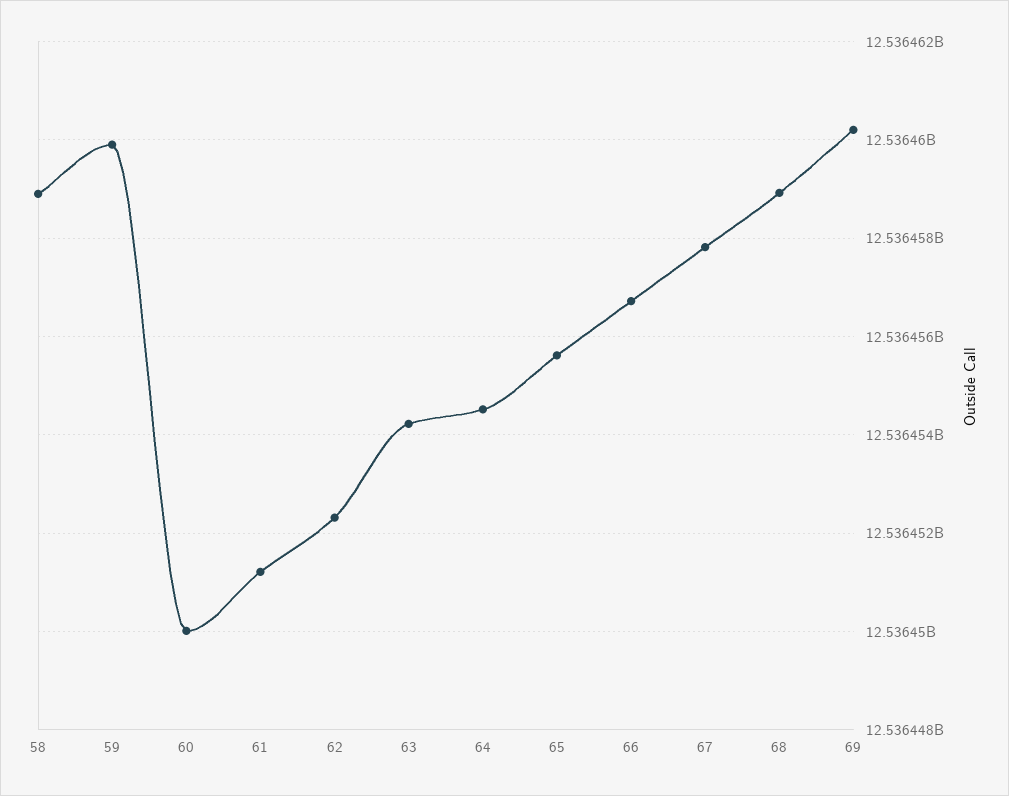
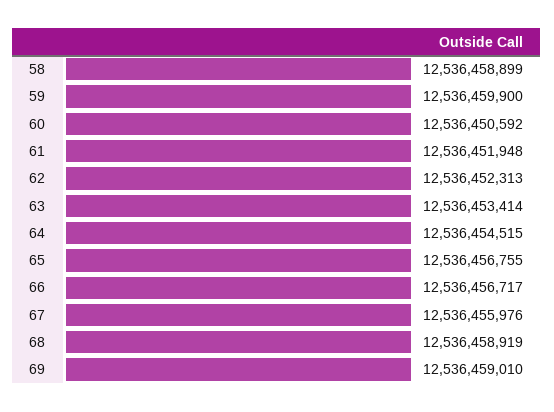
  {
    "58": 12536458899,
    "59": 12536459900,
-   "60": 12536450000,
+   "60": 12536450592,
-   "61": 12536451200,
+   "61": 12536451948,
    "62": 12536452313,
-   "63": 12536454200,
+   "63": 12536453414,
    "64": 12536454515,
-   "65": 12536455600,
+   "65": 12536456755,
    "66": 12536456717,
-   "67": 12536457800,
+   "67": 12536455976,
    "68": 12536458919,
-   "69": 12536460200
+   "69": 12536459010
  }

